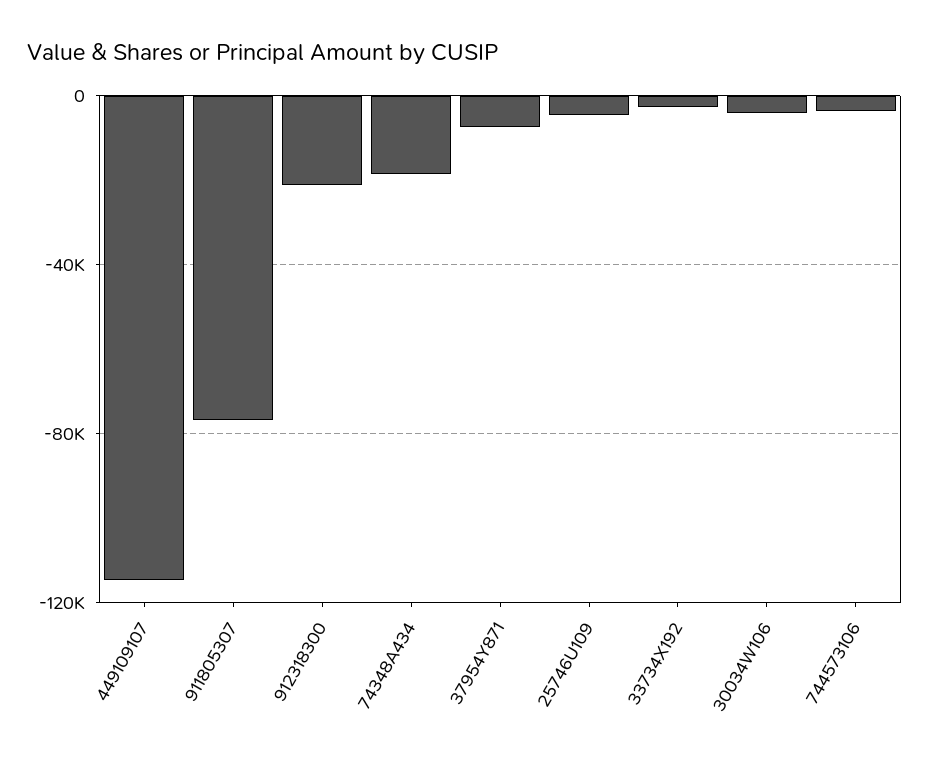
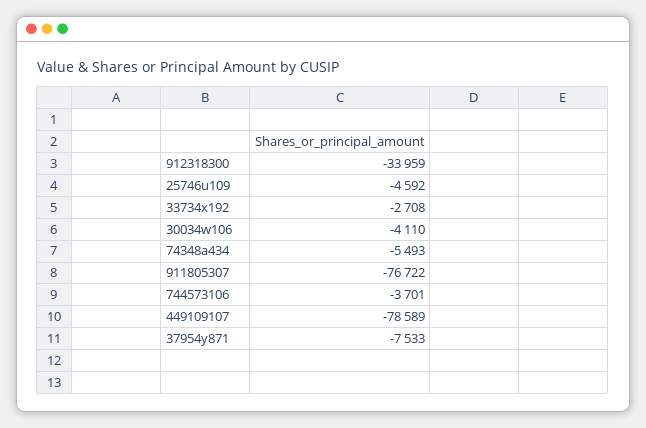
  {
-   "449109107": -115000,
+   "449109107": -78589,
    "911805307": -76722,
-   "912318300": -20000,
+   "912318300": -33959,
-   "74348A434": -20000,
+   "74348A434": -5493,
    "37954Y871": -7533,
    "25746U109": -4592,
    "33734X192": -2708,
    "30034W106": -4110,
    "744573106": -3701
  }

